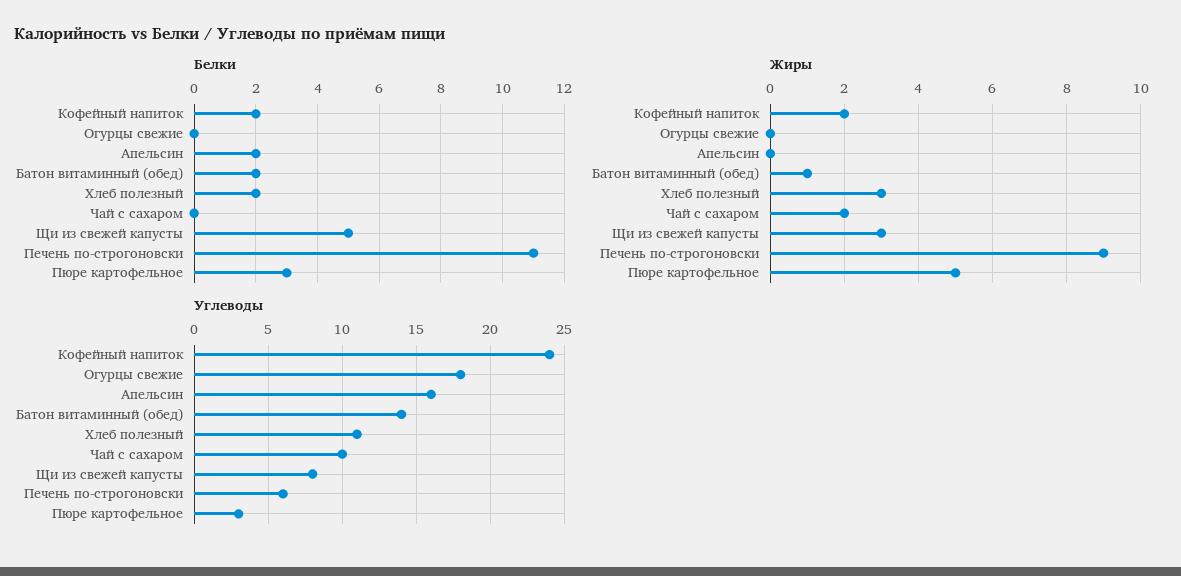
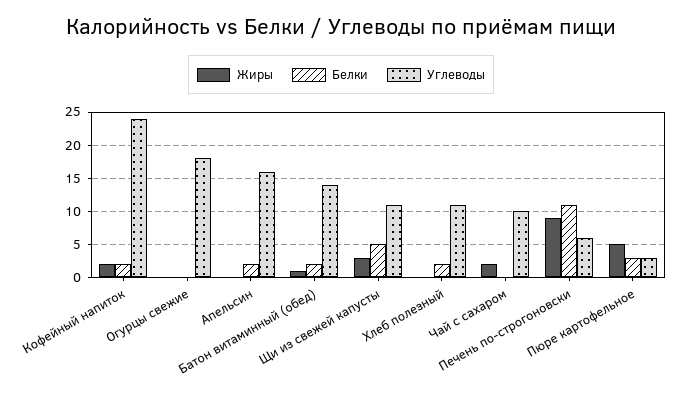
  {
    "Белки": {
      "Кофейный напиток": 2,
      "Огурцы свежие": 0,
      "Апельсин": 2,
      "Батон витаминный (обед)": 2,
      "Хлеб полезный": 2,
      "Чай с сахаром": 0,
      "Щи из свежей капусты": 5,
      "Печень по-строгоновски": 11,
      "Пюре картофельное": 3
    },
    "Жиры": {
      "Кофейный напиток": 2,
      "Огурцы свежие": 0,
      "Апельсин": 0,
      "Батон витаминный (обед)": 1,
-     "Хлеб полезный": 3,
+     "Хлеб полезный": 0,
      "Чай с сахаром": 2,
      "Щи из свежей капусты": 3,
      "Печень по-строгоновски": 9,
      "Пюре картофельное": 5
    },
    "Углеводы": {
      "Кофейный напиток": 24,
      "Огурцы свежие": 18,
      "Апельсин": 16,
      "Батон витаминный (обед)": 14,
      "Хлеб полезный": 11,
      "Чай с сахаром": 10,
-     "Щи из свежей капусты": 8,
+     "Щи из свежей капусты": 11,
      "Печень по-строгоновски": 6,
      "Пюре картофельное": 3
    }
  }

